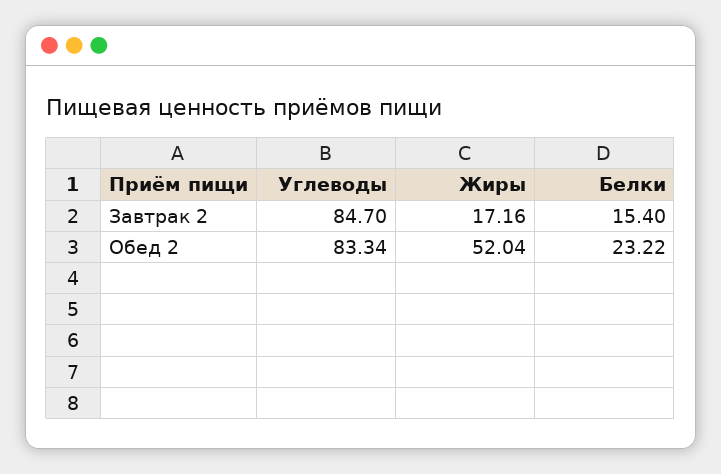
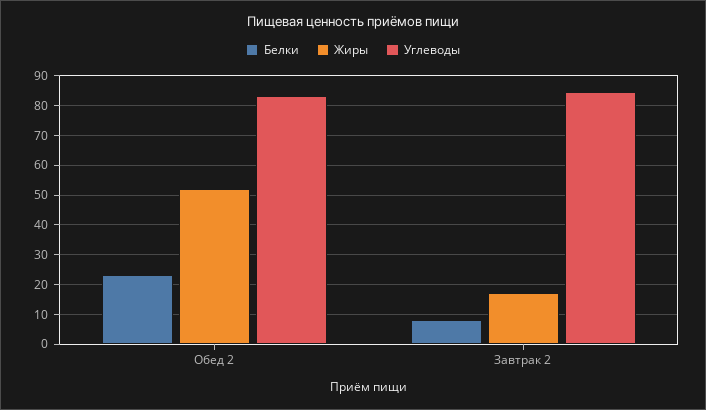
  {
    "Углеводы": {
      "Завтрак 2": 84.7,
      "Обед 2": 83.34
    },
    "Жиры": {
      "Завтрак 2": 17.16,
      "Обед 2": 52.04
    },
    "Белки": {
-     "Завтрак 2": 15.4,
+     "Завтрак 2": 7.5,
      "Обед 2": 23.22
    }
  }

